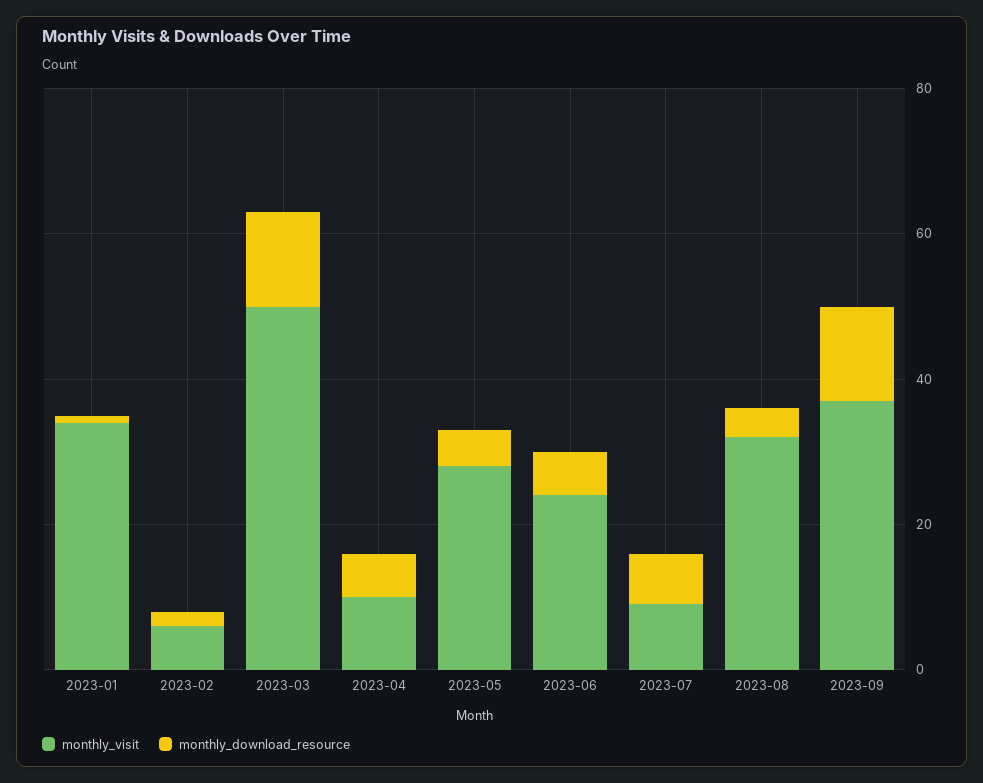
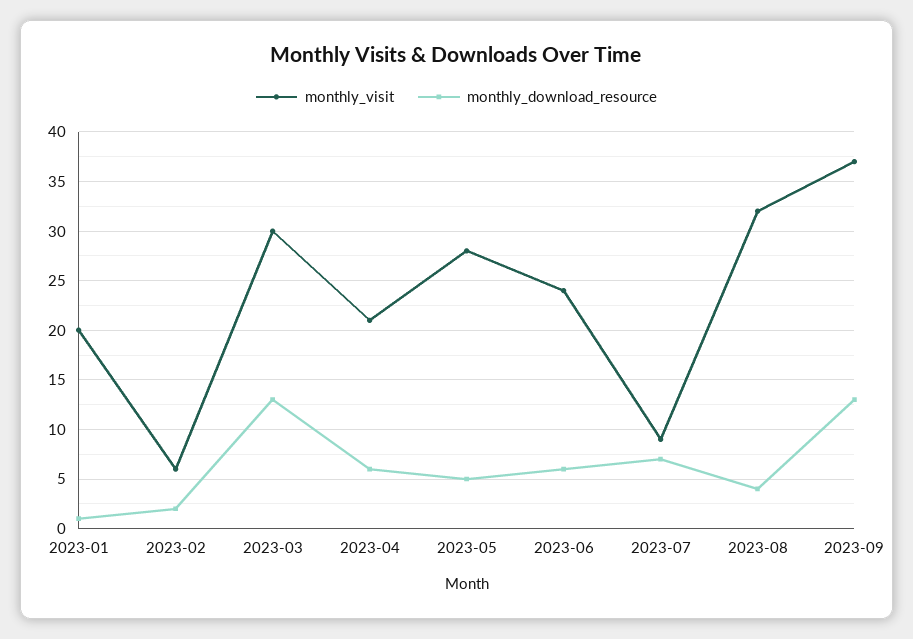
  {
    "monthly_visit": {
-     "2023-01": 35,
+     "2023-01": 20,
      "2023-02": 6,
-     "2023-03": 50,
+     "2023-03": 30,
-     "2023-04": 10,
+     "2023-04": 21,
      "2023-05": 28,
      "2023-06": 24,
      "2023-07": 9,
      "2023-08": 32,
      "2023-09": 37
    },
    "monthly_download_resource": {
      "2023-01": 1,
      "2023-02": 2,
      "2023-03": 13,
      "2023-04": 6,
      "2023-05": 5,
      "2023-06": 6,
      "2023-07": 7,
      "2023-08": 4,
      "2023-09": 13
    }
  }

